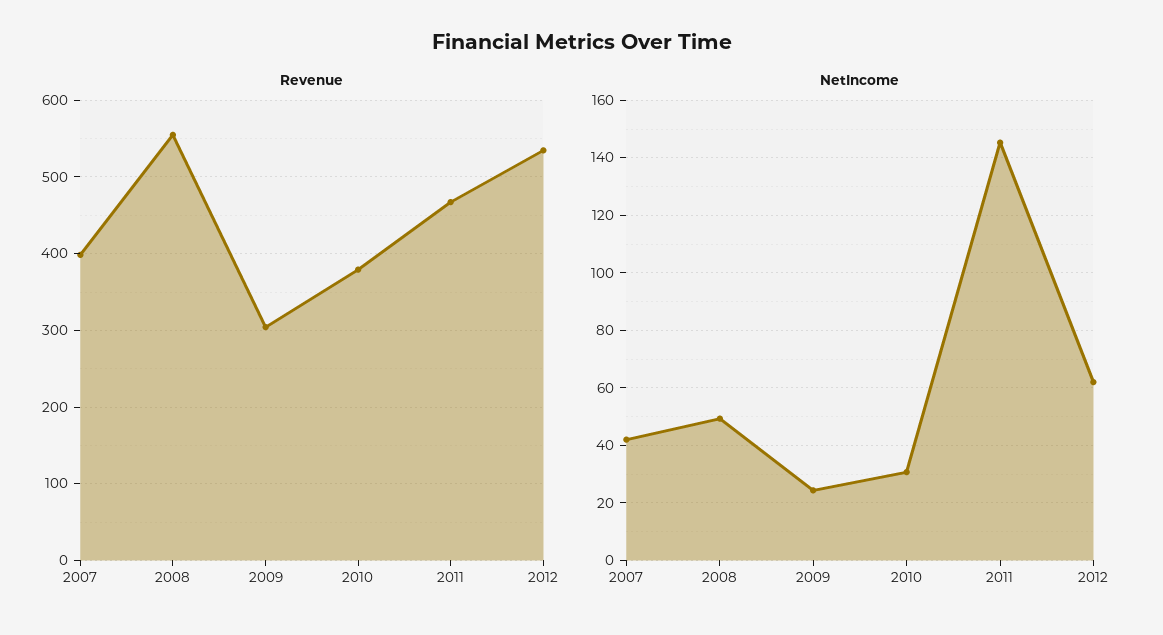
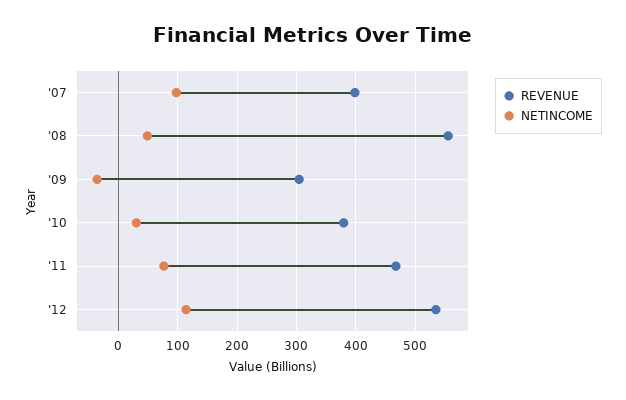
  {
    "Revenue": {
      "2007": 400,
      "2008": 550,
      "2009": 300,
      "2010": 380,
      "2011": 470,
      "2012": 530
    },
    "NetIncome": {
-     "2007": 42.5,
+     "2007": 100,
      "2008": 50,
-     "2009": 25,
+     "2009": -40,
      "2010": 30,
-     "2011": 145,
+     "2011": 80,
-     "2012": 62.5
+     "2012": 120
    }
  }

